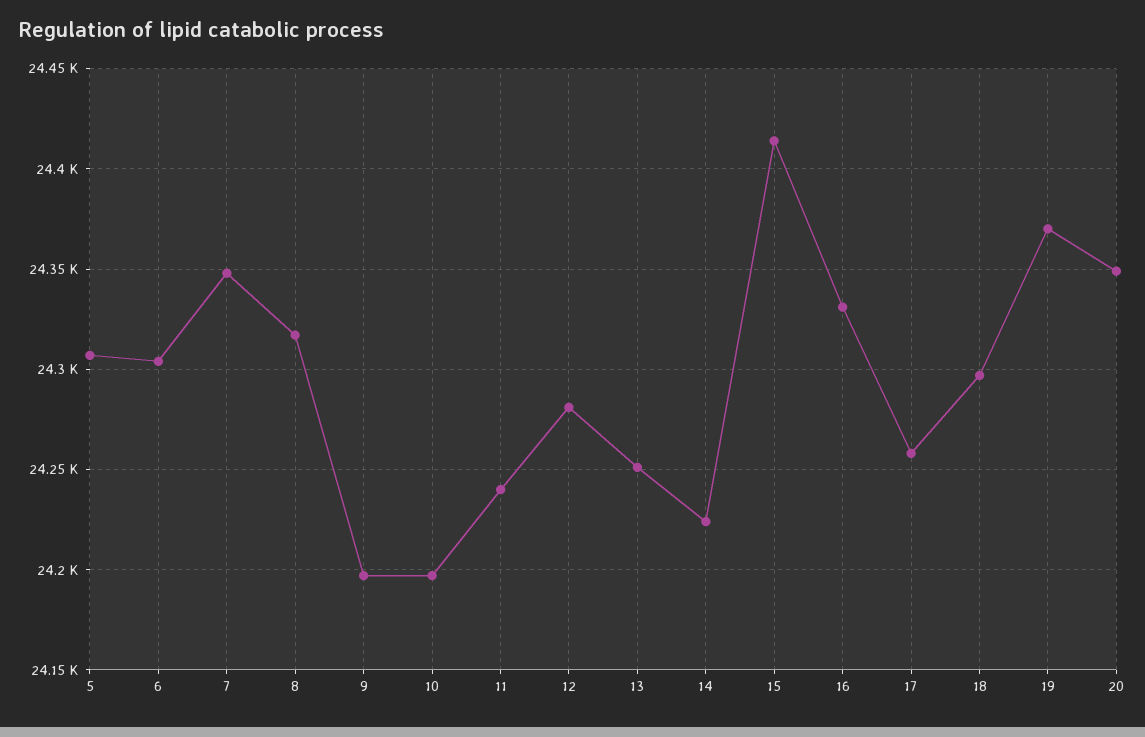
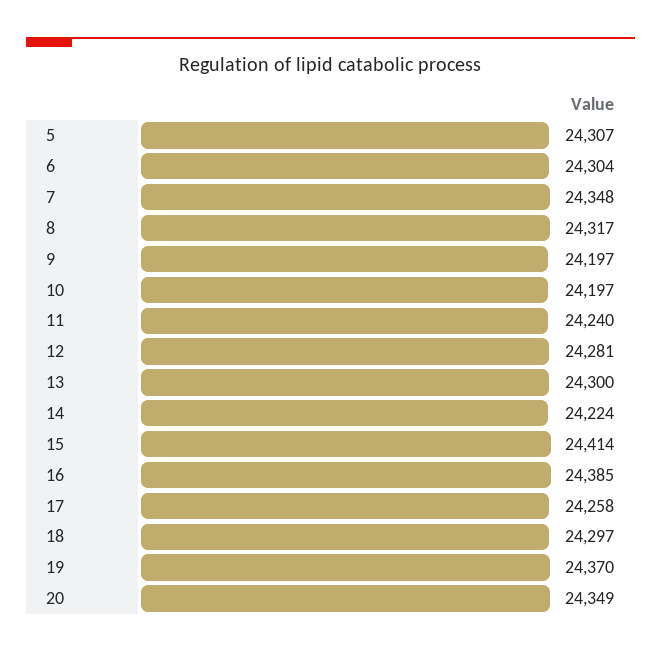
  {
    "5": 24307,
    "6": 24304,
    "7": 24348,
    "8": 24317,
    "9": 24197,
    "10": 24197,
    "11": 24240,
    "12": 24281,
-   "13": 24250,
+   "13": 24300,
    "14": 24224,
    "15": 24414,
-   "16": 24330,
+   "16": 24385,
    "17": 24258,
    "18": 24297,
    "19": 24370,
    "20": 24349
  }

